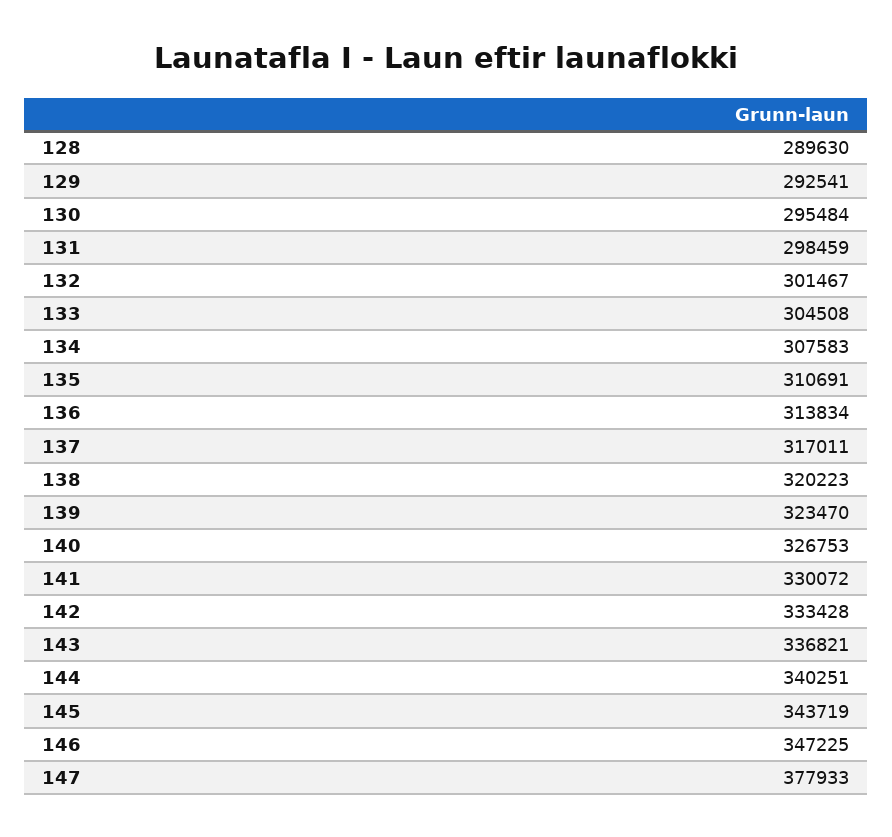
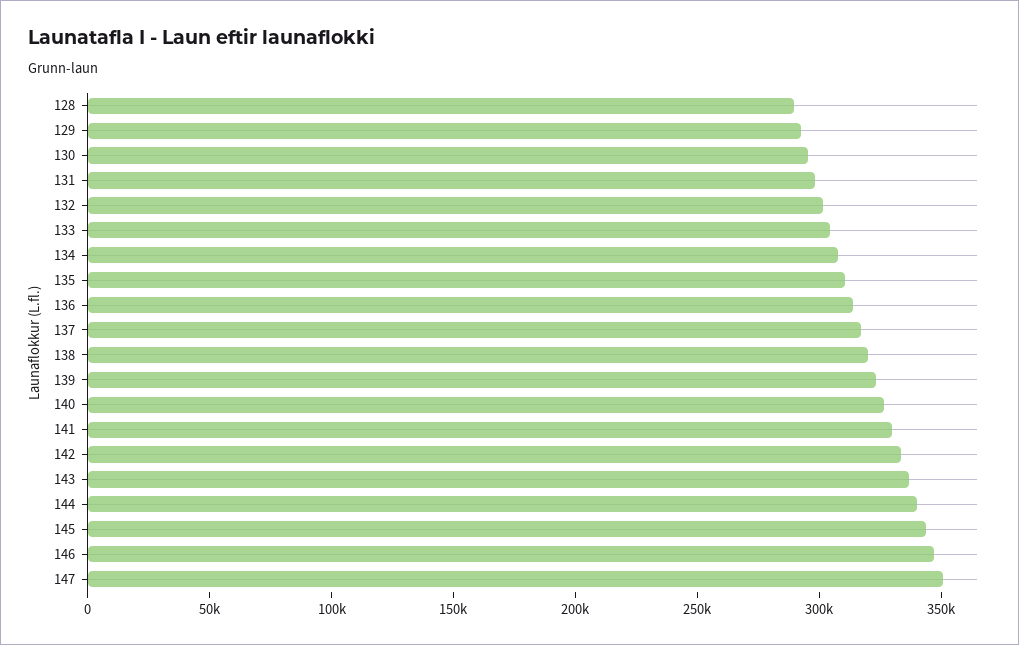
  {
    "128": 289630,
    "129": 292541,
    "130": 295484,
    "131": 298459,
    "132": 301467,
    "133": 304508,
    "134": 307583,
    "135": 310691,
    "136": 313834,
    "137": 317011,
    "138": 320223,
    "139": 323470,
    "140": 326753,
    "141": 330072,
    "142": 333428,
    "143": 336821,
    "144": 340251,
    "145": 343719,
    "146": 347225,
-   "147": 377933
+   "147": 350000
  }

